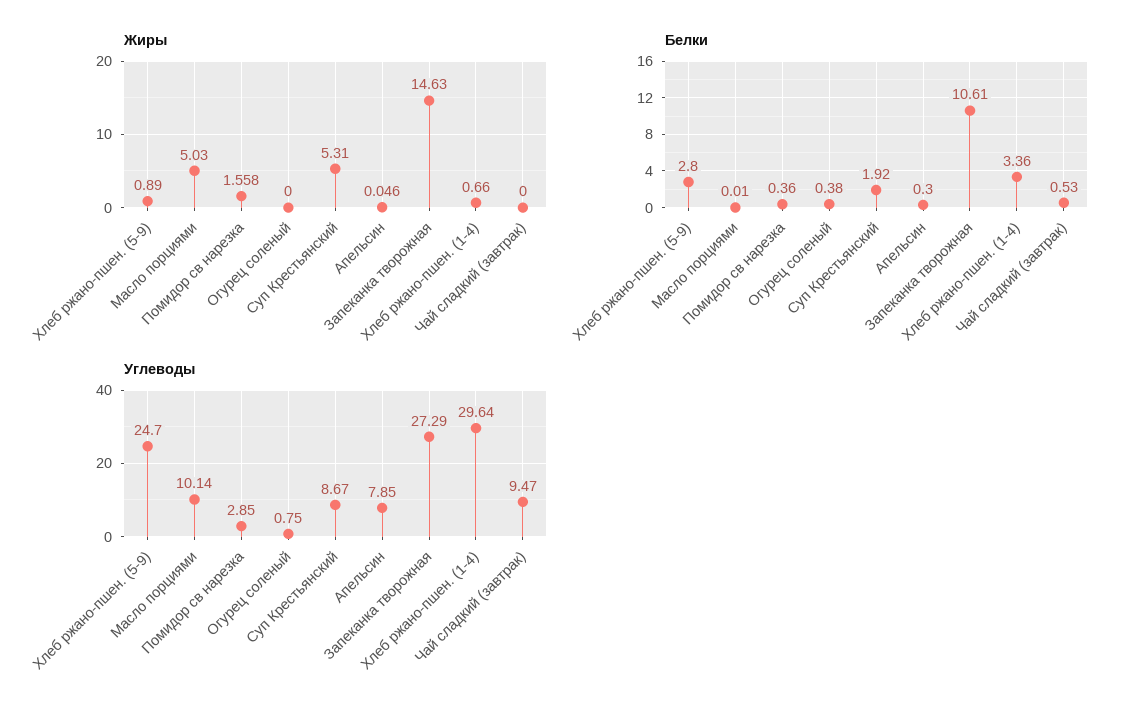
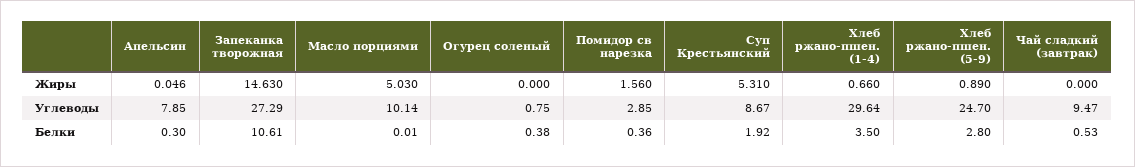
  {
    "Жиры": {
      "Хлеб ржано-пшен. (5-9)": 0.89,
      "Масло порциями": 5.03,
-     "Помидор св нарезка": 1.558,
+     "Помидор св нарезка": 1.56,
      "Огурец соленый": 0,
      "Суп Крестьянский": 5.31,
      "Апельсин": 0.046,
      "Запеканка творожная": 14.63,
      "Хлеб ржано-пшен. (1-4)": 0.66,
      "Чай сладкий (завтрак)": 0
    },
    "Белки": {
      "Хлеб ржано-пшен. (5-9)": 2.8,
      "Масло порциями": 0.01,
      "Помидор св нарезка": 0.36,
      "Огурец соленый": 0.38,
      "Суп Крестьянский": 1.92,
      "Апельсин": 0.3,
      "Запеканка творожная": 10.61,
-     "Хлеб ржано-пшен. (1-4)": 3.36,
+     "Хлеб ржано-пшен. (1-4)": 3.5,
      "Чай сладкий (завтрак)": 0.53
    },
    "Углеводы": {
      "Хлеб ржано-пшен. (5-9)": 24.7,
      "Масло порциями": 10.14,
      "Помидор св нарезка": 2.85,
      "Огурец соленый": 0.75,
      "Суп Крестьянский": 8.67,
      "Апельсин": 7.85,
      "Запеканка творожная": 27.29,
      "Хлеб ржано-пшен. (1-4)": 29.64,
      "Чай сладкий (завтрак)": 9.47
    }
  }

